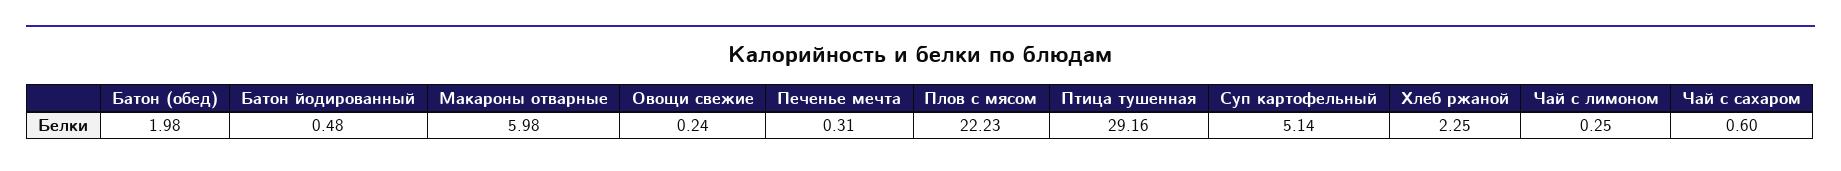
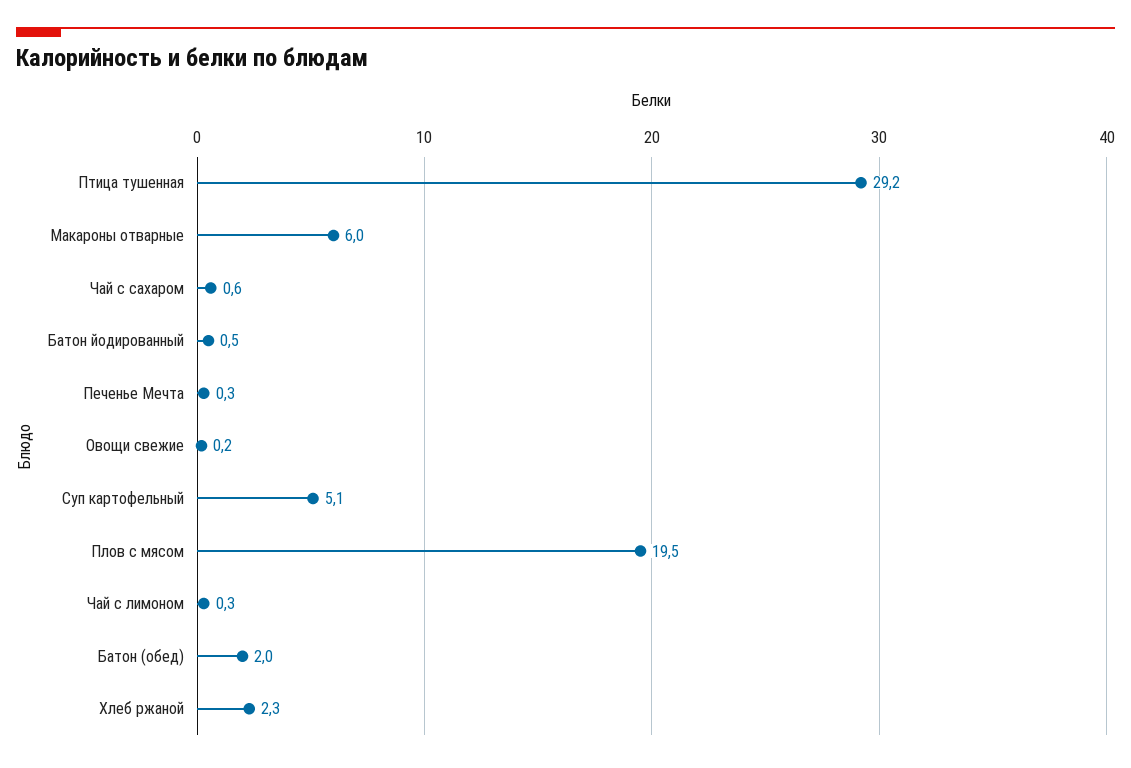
  {
    "Батон (обед)": 1.98,
    "Батон йодированный": 0.48,
    "Макароны отварные": 5.98,
    "Овощи свежие": 0.24,
    "Печенье мечта": 0.31,
-   "Плов с мясом": 22.23,
+   "Плов с мясом": 19.5,
    "Птица тушенная": 29.16,
    "Суп картофельный": 5.14,
    "Хлеб ржаной": 2.25,
    "Чай с лимоном": 0.25,
    "Чай с сахаром": 0.6
  }

